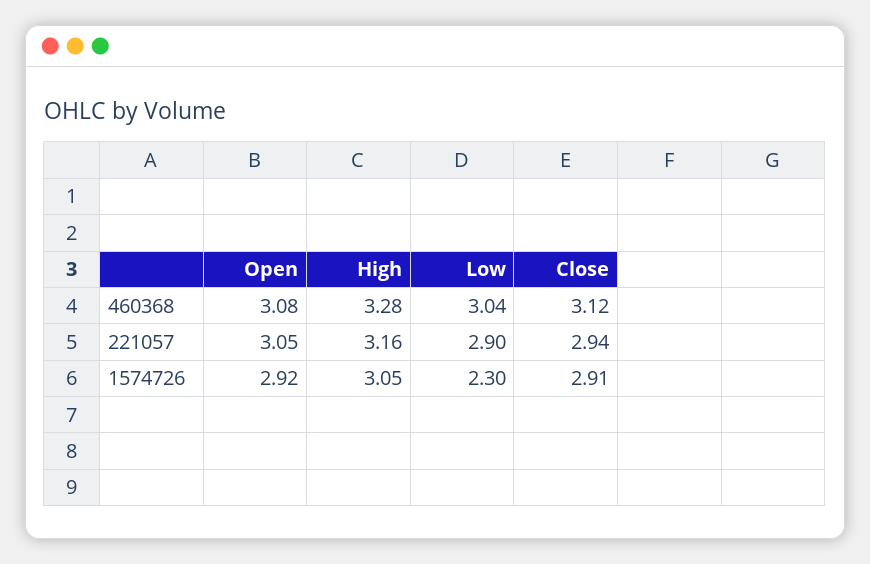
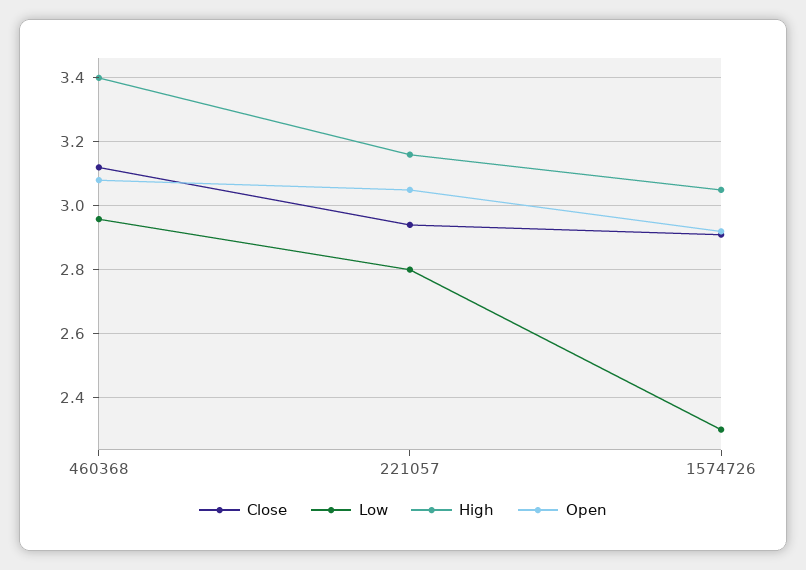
  {
    "Open": {
      "460368": 3.08,
      "221057": 3.05,
      "1574726": 2.92
    },
    "High": {
-     "460368": 3.28,
+     "460368": 3.4,
      "221057": 3.16,
      "1574726": 3.05
    },
    "Low": {
-     "460368": 3.04,
+     "460368": 2.96,
-     "221057": 2.9,
+     "221057": 2.8,
      "1574726": 2.3
    },
    "Close": {
      "460368": 3.12,
      "221057": 2.94,
      "1574726": 2.91
    }
  }

